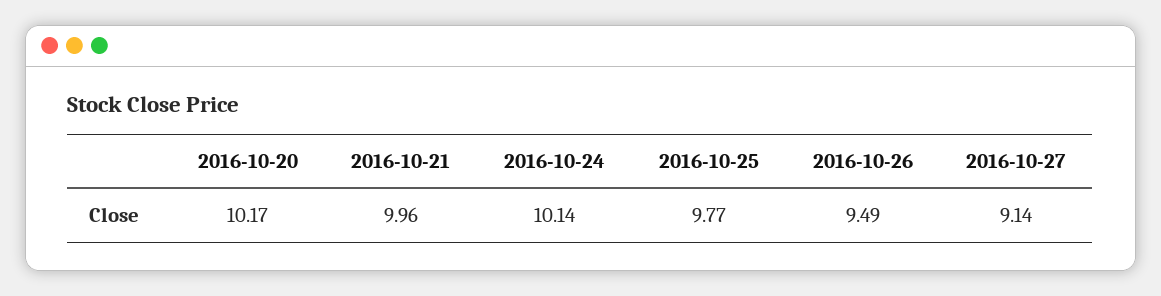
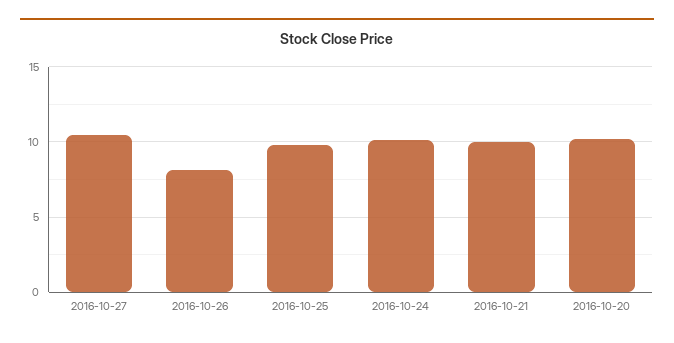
  {
    "2016-10-20": 10.17,
    "2016-10-21": 9.96,
    "2016-10-24": 10.14,
    "2016-10-25": 9.77,
-   "2016-10-26": 9.49,
+   "2016-10-26": 8,
-   "2016-10-27": 9.14
+   "2016-10-27": 10.5
  }

